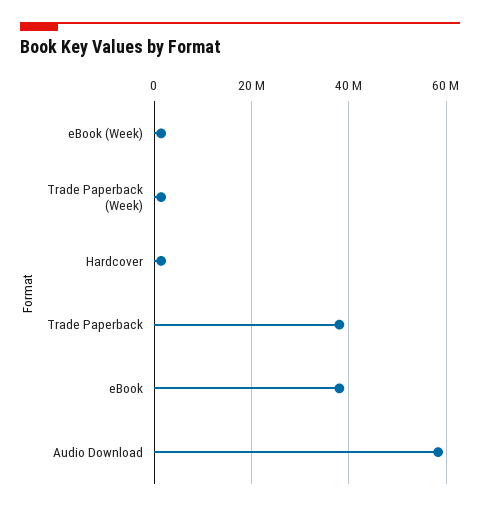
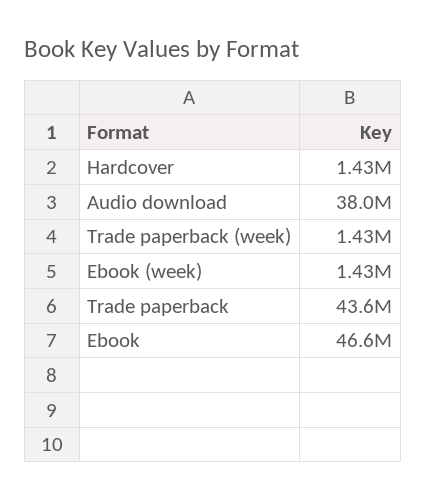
  {
    "eBook (Week)": 1430000,
    "Trade Paperback (Week)": 1430000,
    "Hardcover": 1430000,
-   "Trade Paperback": 38000000,
+   "Trade Paperback": 43600000,
-   "eBook": 38000000,
+   "eBook": 46600000,
-   "Audio Download": 58000000
+   "Audio Download": 38000000
  }

